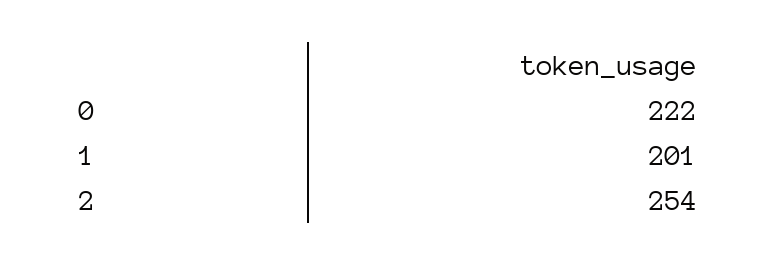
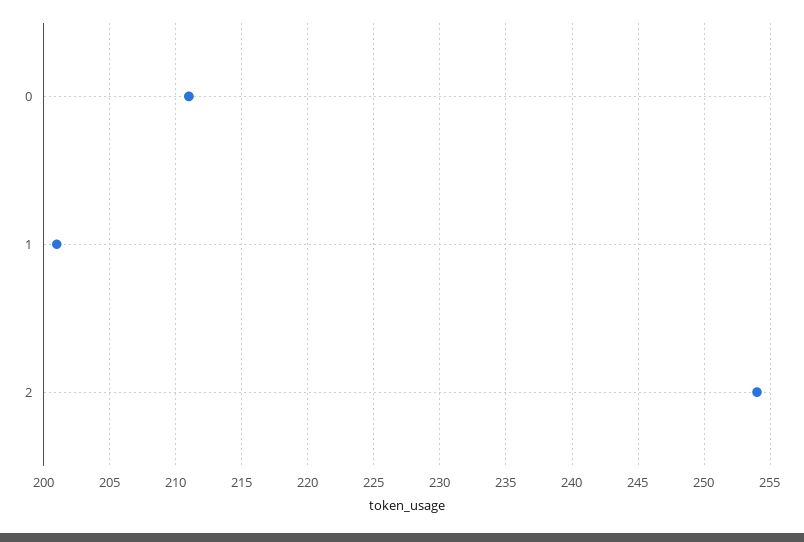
  {
-   "0": 222,
+   "0": 211,
    "1": 201,
    "2": 254
  }

